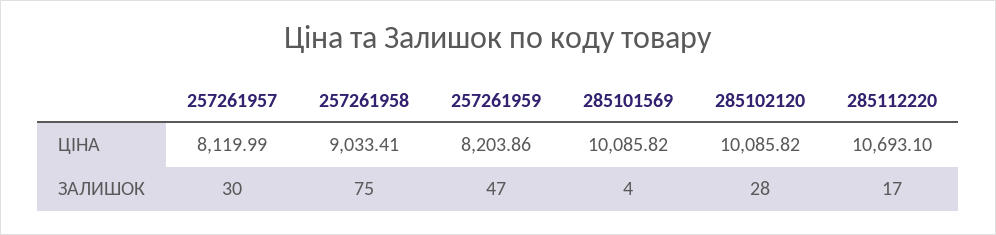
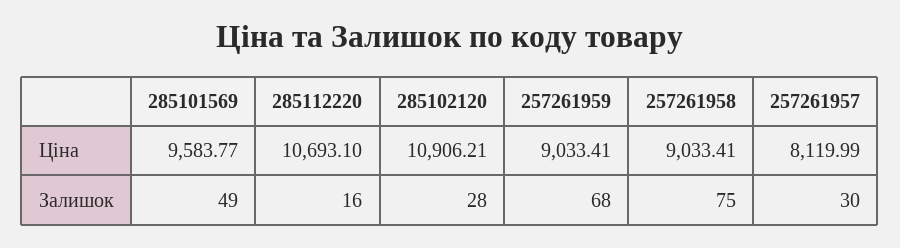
  {
    "257261957": {
      "ЦІНА": 8119.99,
      "ЗАЛИШОК": 30
    },
    "257261958": {
      "ЦІНА": 9033.41,
      "ЗАЛИШОК": 75
    },
    "257261959": {
-     "ЦІНА": 8203.86,
+     "ЦІНА": 9033.41,
-     "ЗАЛИШОК": 47
+     "ЗАЛИШОК": 68
    },
    "285101569": {
-     "ЦІНА": 10085.82,
+     "ЦІНА": 9583.77,
-     "ЗАЛИШОК": 4
+     "ЗАЛИШОК": 49
    },
    "285102120": {
-     "ЦІНА": 10085.82,
+     "ЦІНА": 10906.21,
      "ЗАЛИШОК": 28
    },
    "285112220": {
      "ЦІНА": 10693.1,
-     "ЗАЛИШОК": 17
+     "ЗАЛИШОК": 16
    }
  }

